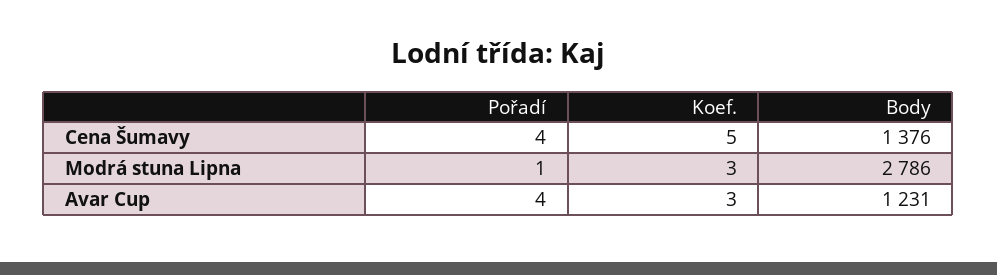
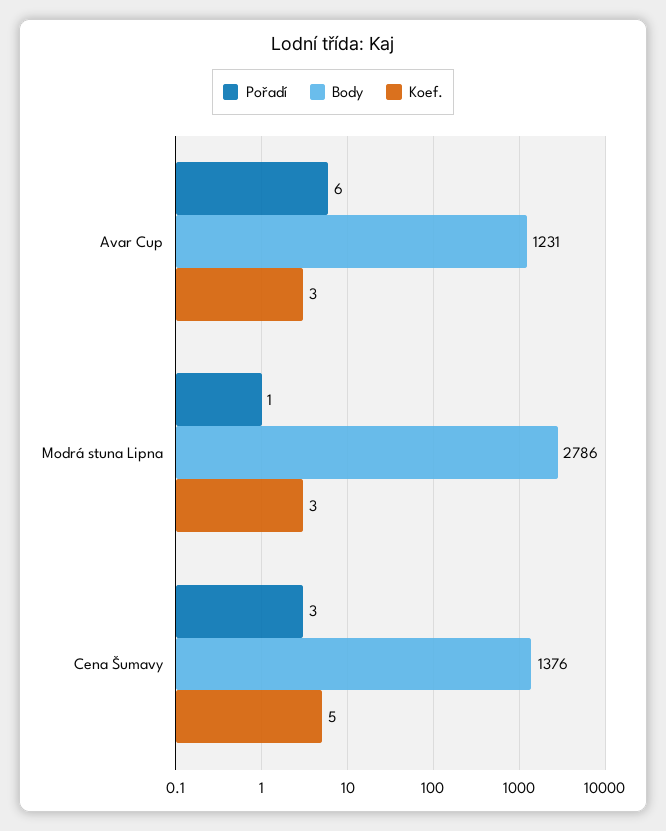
  {
    "Pořadí": {
-     "Cena Šumavy": 4,
+     "Cena Šumavy": 3,
      "Modrá stuna Lipna": 1,
-     "Avar Cup": 4
+     "Avar Cup": 6
    },
    "Koef.": {
      "Cena Šumavy": 5,
      "Modrá stuna Lipna": 3,
      "Avar Cup": 3
    },
    "Body": {
      "Cena Šumavy": 1376,
      "Modrá stuna Lipna": 2786,
      "Avar Cup": 1231
    }
  }

